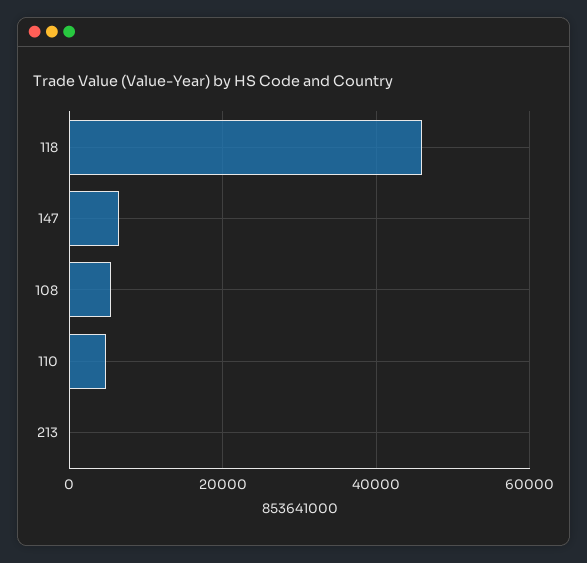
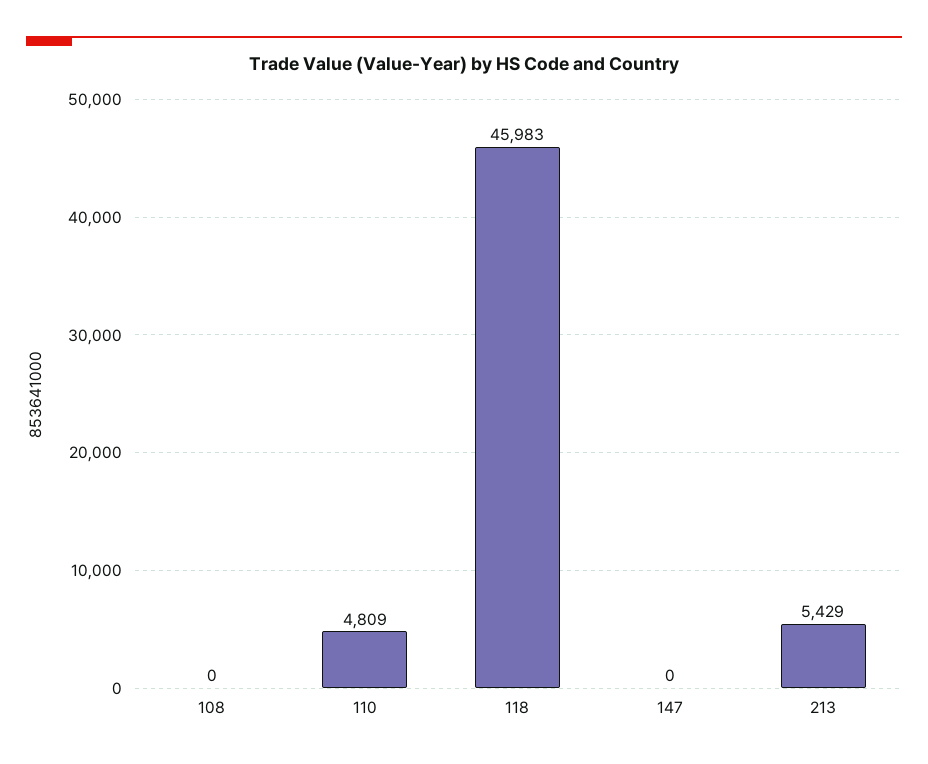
  {
    "118": 45983,
-   "147": 6000,
+   "147": 0,
-   "108": 6000,
+   "108": 0,
    "110": 4809,
-   "213": 0
+   "213": 5429
  }

